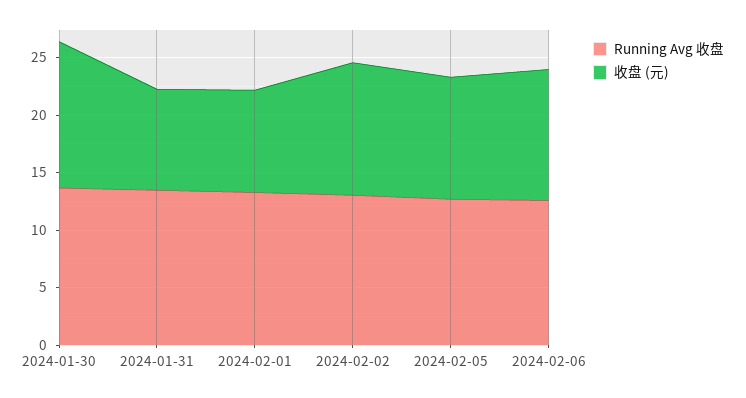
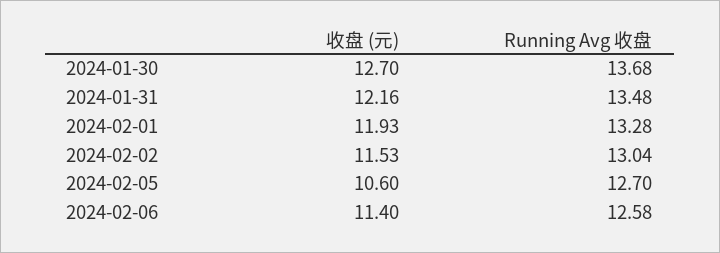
  {
    "Running Avg 收盘": {
      "2024-01-30": 13.68,
      "2024-01-31": 13.48,
      "2024-02-01": 13.28,
      "2024-02-02": 13.04,
      "2024-02-05": 12.7,
      "2024-02-06": 12.58
    },
    "收盘 (元)": {
      "2024-01-30": 12.7,
-     "2024-01-31": 9,
+     "2024-01-31": 12.16,
-     "2024-02-01": 9,
+     "2024-02-01": 11.93,
      "2024-02-02": 11.53,
      "2024-02-05": 10.6,
      "2024-02-06": 11.4
    }
  }

